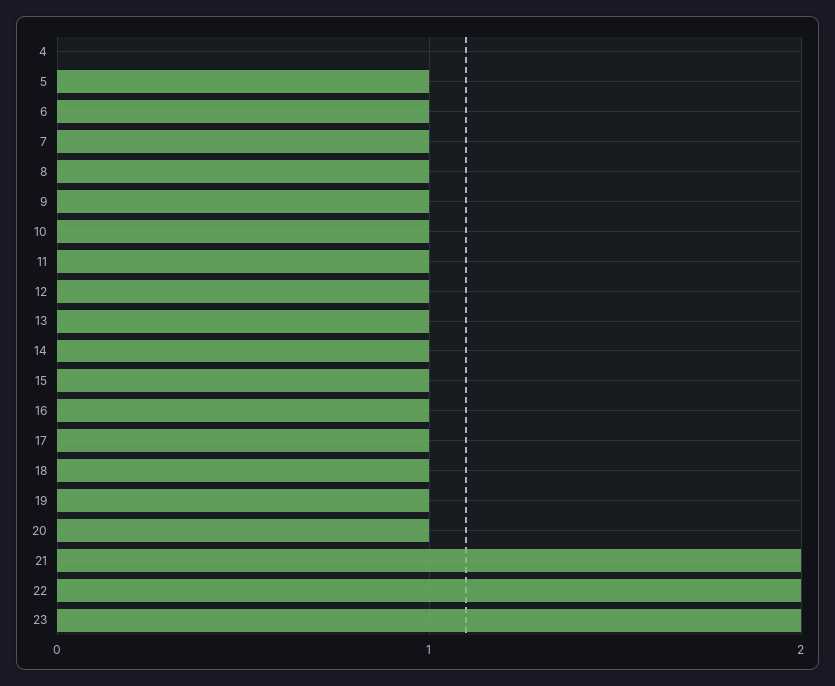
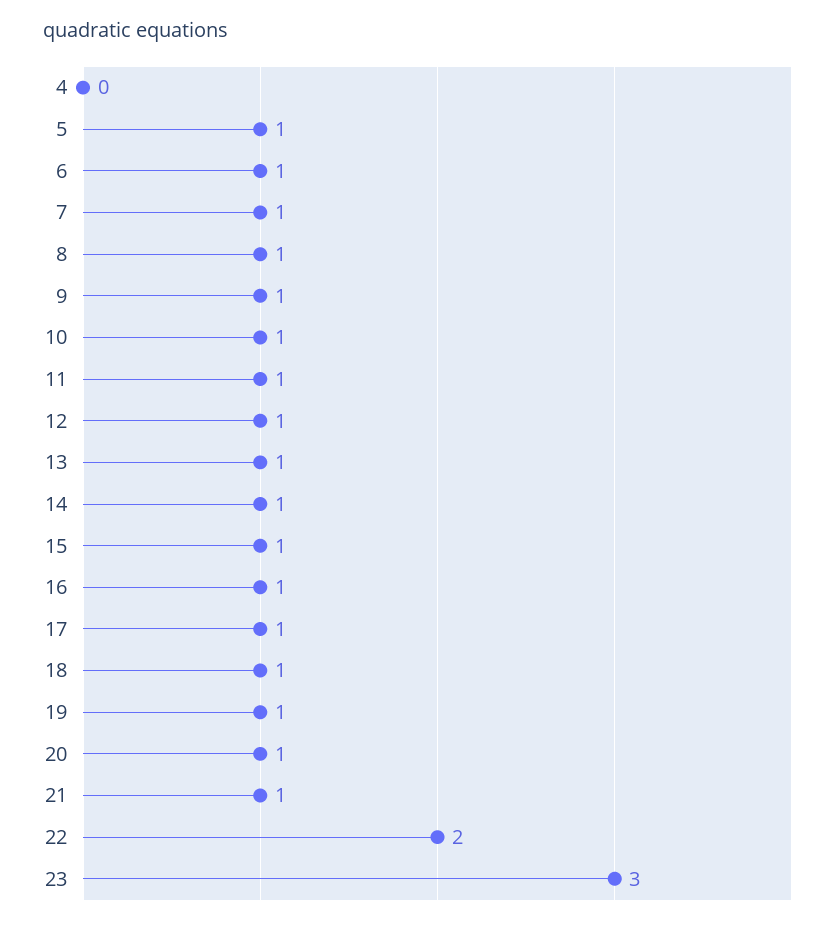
  {
    "4": 0,
    "5": 1,
    "6": 1,
    "7": 1,
    "8": 1,
    "9": 1,
    "10": 1,
    "11": 1,
    "12": 1,
    "13": 1,
    "14": 1,
    "15": 1,
    "16": 1,
    "17": 1,
    "18": 1,
    "19": 1,
    "20": 1,
-   "21": 2,
+   "21": 1,
    "22": 2,
-   "23": 2
+   "23": 3
  }

